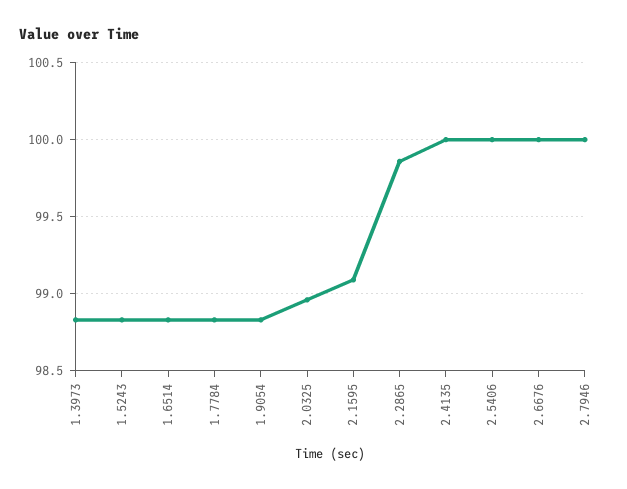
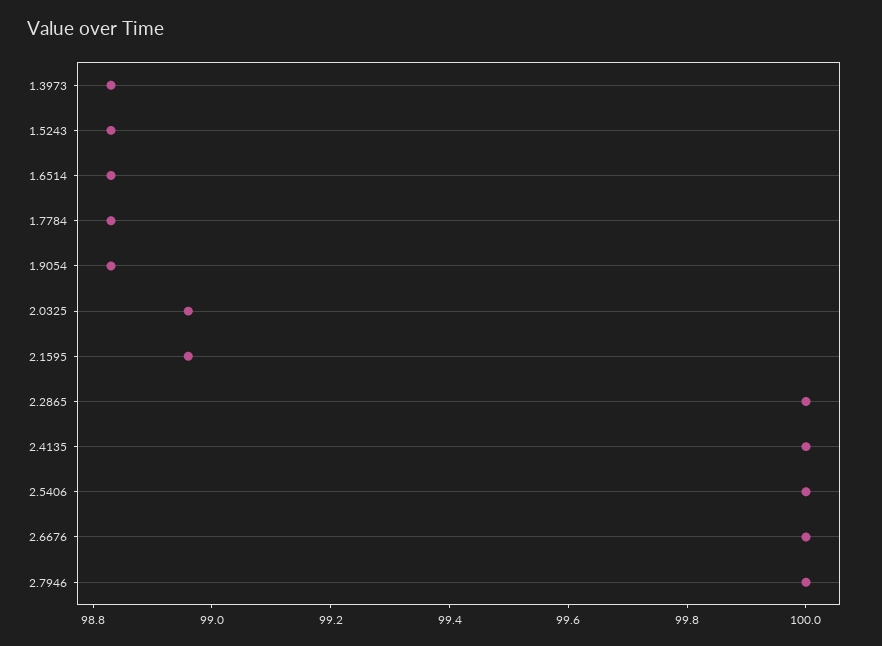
  {
    "1.3973": 98.85,
    "1.5243": 98.85,
    "1.6514": 98.85,
    "1.7784": 98.85,
    "1.9054": 98.85,
    "2.0325": 98.95,
-   "2.1595": 99.1,
+   "2.1595": 98.95,
-   "2.2865": 99.85,
+   "2.2865": 100,
    "2.4135": 100,
    "2.5406": 100,
    "2.6676": 100,
    "2.7946": 100
  }

